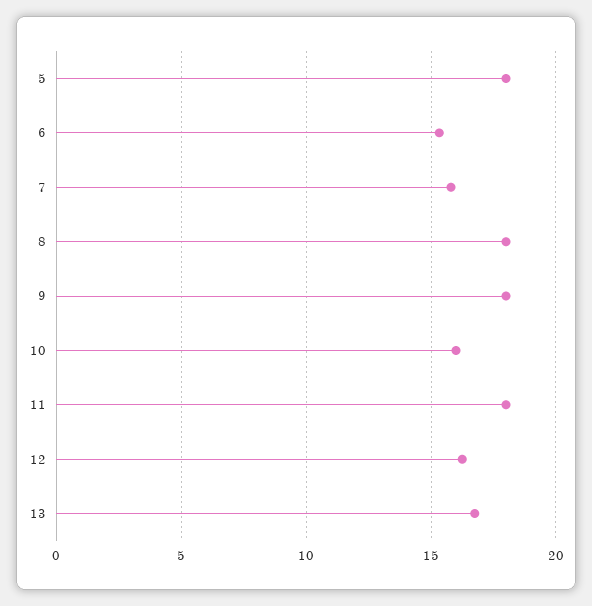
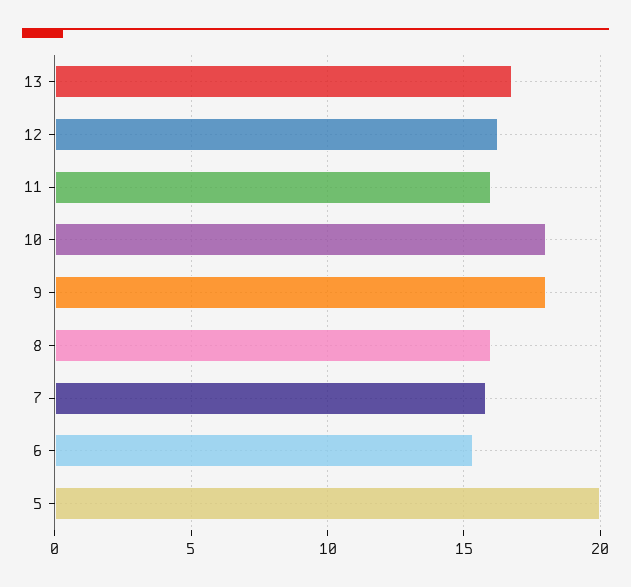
  {
-   "5": 18,
+   "5": 20,
    "6": 15.5,
    "7": 16,
-   "8": 18,
+   "8": 16,
    "9": 18,
-   "10": 16,
+   "10": 18,
-   "11": 18,
+   "11": 16,
    "12": 16.5,
    "13": 17
  }

